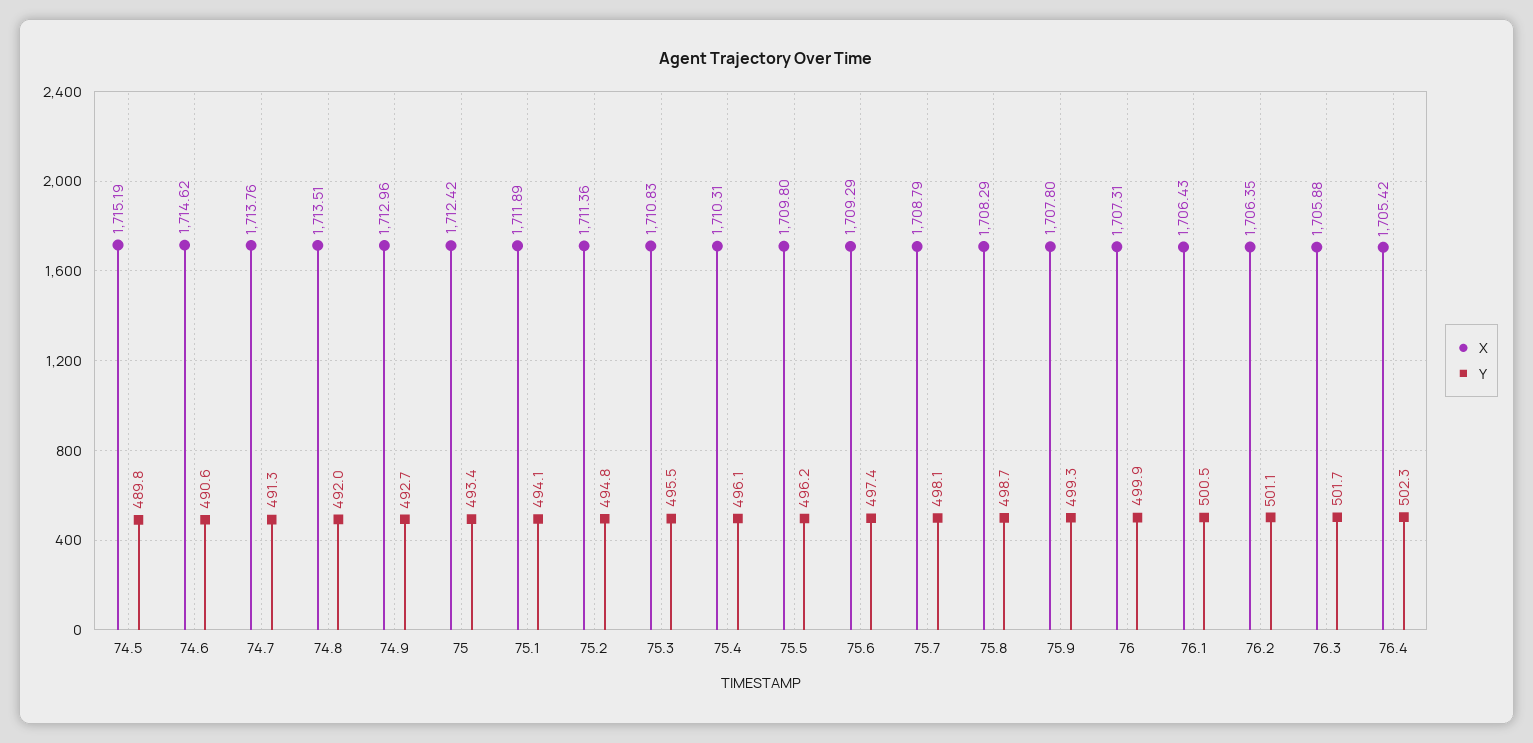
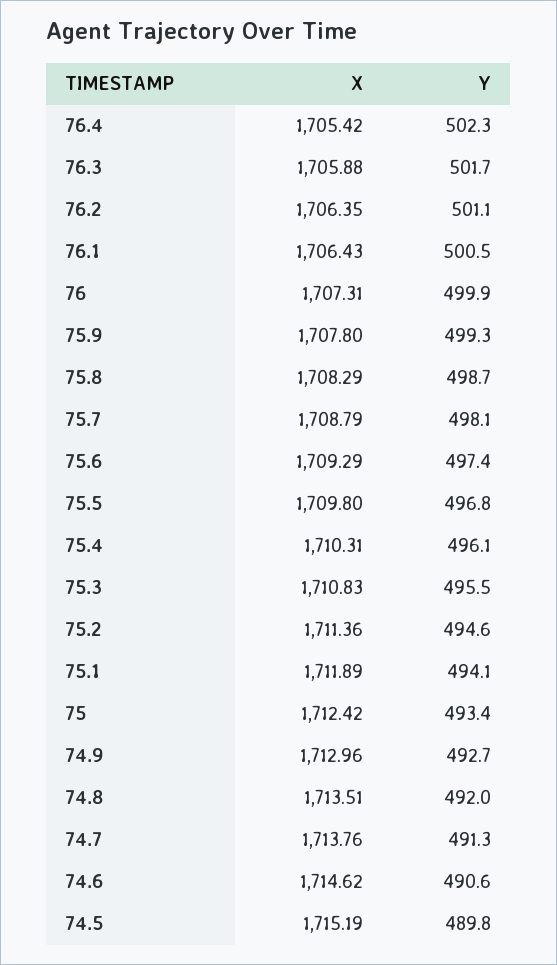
  {
    "X": {
      "74.5": 1715.19,
      "74.6": 1714.62,
      "74.7": 1713.76,
      "74.8": 1713.51,
      "74.9": 1712.96,
      "75": 1712.42,
      "75.1": 1711.89,
      "75.2": 1711.36,
      "75.3": 1710.83,
      "75.4": 1710.31,
      "75.5": 1709.8,
      "75.6": 1709.29,
      "75.7": 1708.79,
      "75.8": 1708.29,
      "75.9": 1707.8,
      "76": 1707.31,
      "76.1": 1706.43,
      "76.2": 1706.35,
      "76.3": 1705.88,
      "76.4": 1705.42
    },
    "Y": {
      "74.5": 489.8,
      "74.6": 490.6,
      "74.7": 491.3,
      "74.8": 492,
      "74.9": 492.7,
      "75": 493.4,
      "75.1": 494.1,
-     "75.2": 494.8,
+     "75.2": 494.6,
      "75.3": 495.5,
      "75.4": 496.1,
-     "75.5": 496.2,
+     "75.5": 496.8,
      "75.6": 497.4,
      "75.7": 498.1,
      "75.8": 498.7,
      "75.9": 499.3,
      "76": 499.9,
      "76.1": 500.5,
      "76.2": 501.1,
      "76.3": 501.7,
      "76.4": 502.3
    }
  }

